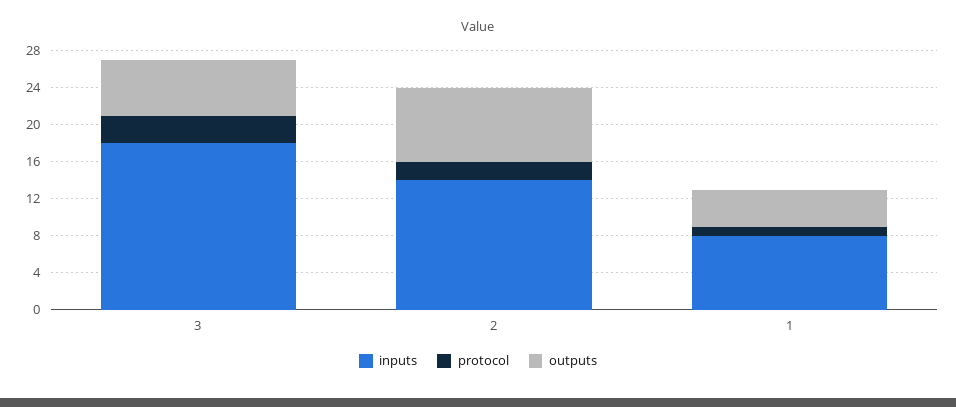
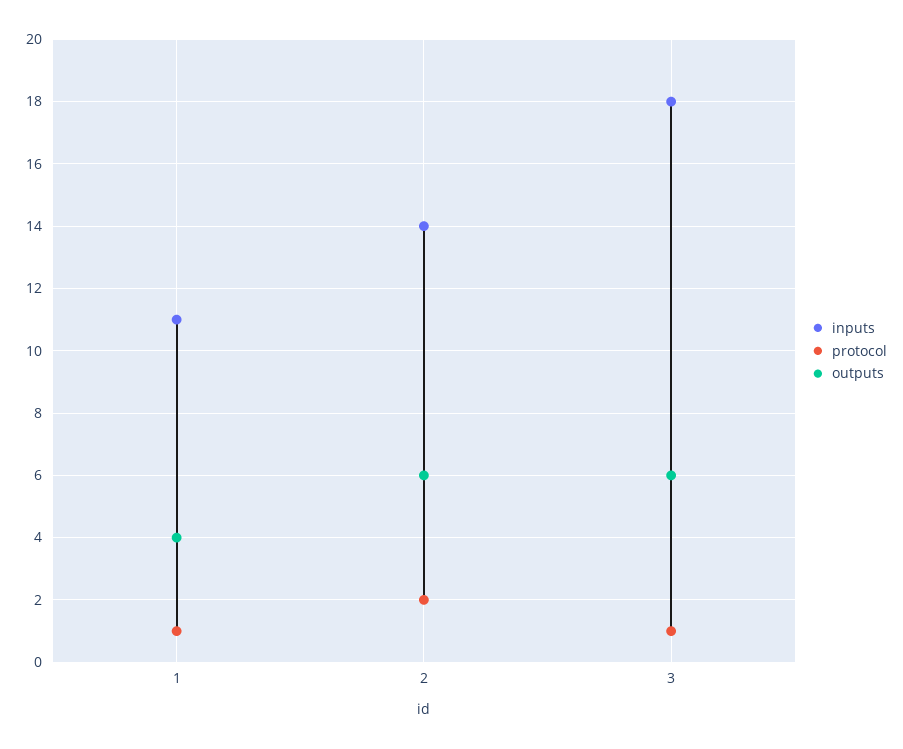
  {
    "inputs": {
      "3": 18,
      "2": 14,
-     "1": 8
+     "1": 11
    },
    "protocol": {
-     "3": 3,
+     "3": 1,
      "2": 2,
      "1": 1
    },
    "outputs": {
      "3": 6,
-     "2": 8,
+     "2": 6,
      "1": 4
    }
  }

